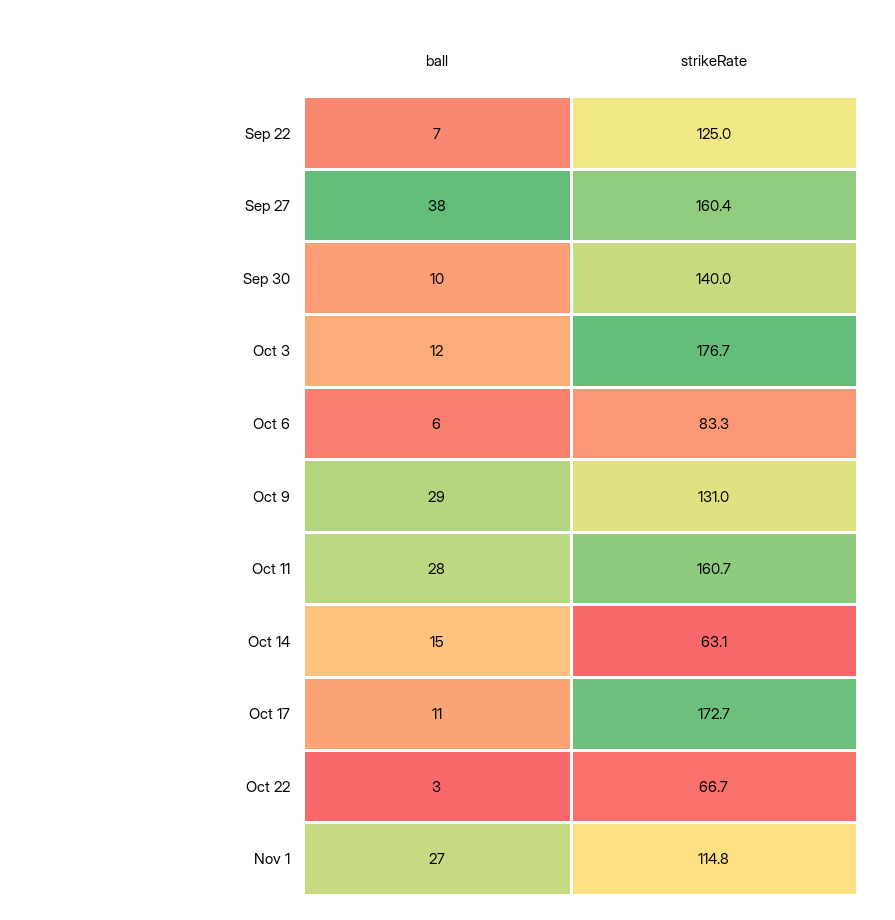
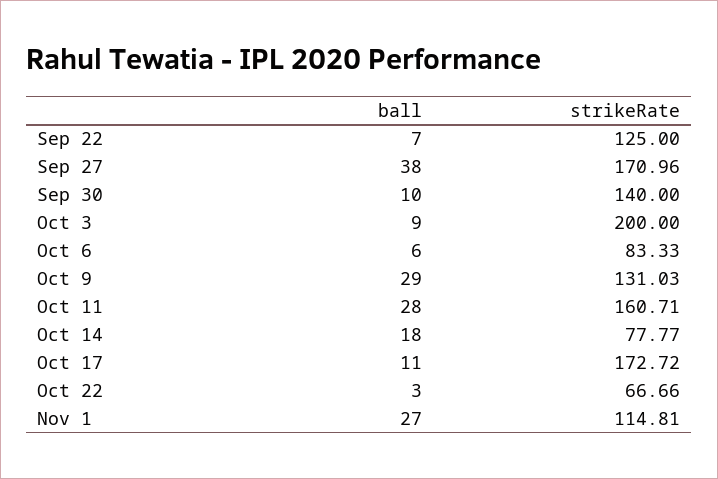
  {
    "ball": {
      "Sep 22": 7,
      "Sep 27": 38,
      "Sep 30": 10,
-     "Oct 3": 12,
+     "Oct 3": 9,
      "Oct 6": 6,
      "Oct 9": 29,
      "Oct 11": 28,
-     "Oct 14": 15,
+     "Oct 14": 18,
      "Oct 17": 11,
      "Oct 22": 3,
      "Nov 1": 27
    },
    "strikeRate": {
      "Sep 22": 125,
-     "Sep 27": 160.4,
+     "Sep 27": 170.96,
      "Sep 30": 140,
-     "Oct 3": 176.7,
+     "Oct 3": 200,
      "Oct 6": 83.33,
      "Oct 9": 131.03,
      "Oct 11": 160.71,
-     "Oct 14": 63.1,
+     "Oct 14": 77.77,
      "Oct 17": 172.72,
      "Oct 22": 66.66,
      "Nov 1": 114.81
    }
  }

